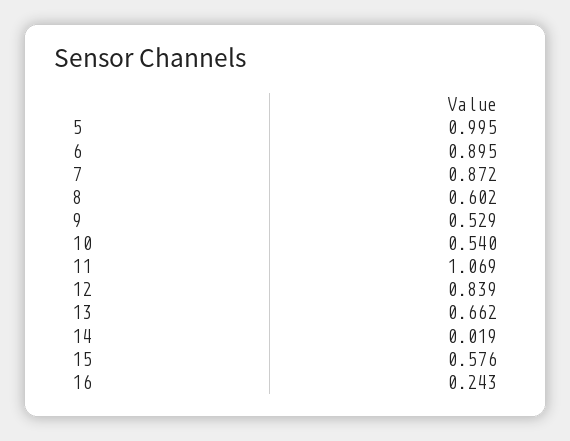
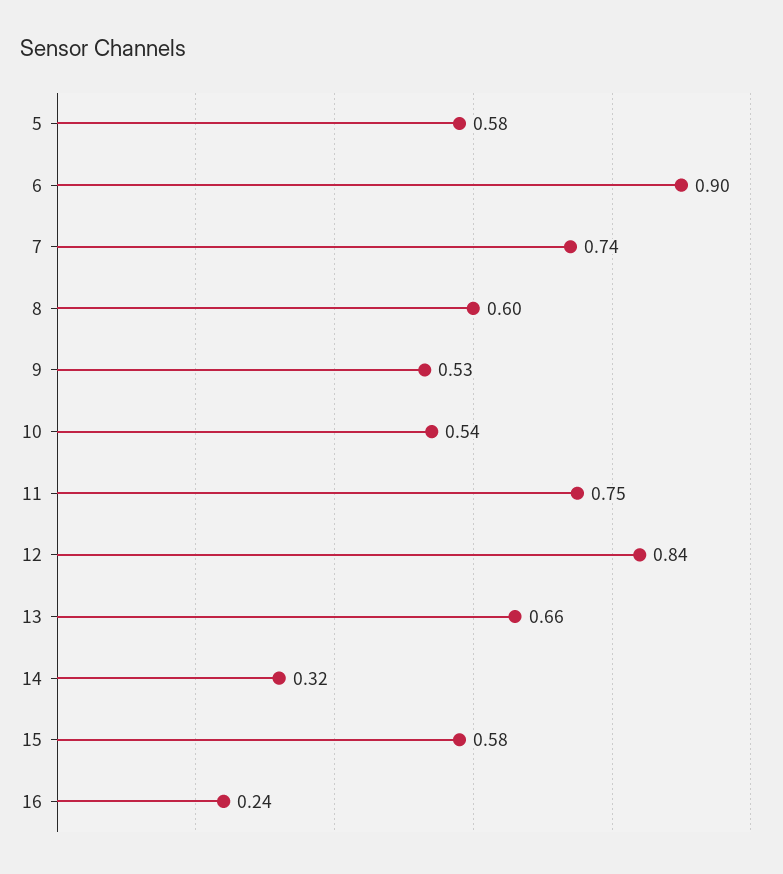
  {
-   "5": 0.995,
+   "5": 0.58,
    "6": 0.895,
-   "7": 0.872,
+   "7": 0.74,
    "8": 0.602,
    "9": 0.529,
    "10": 0.54,
-   "11": 1.069,
+   "11": 0.75,
    "12": 0.839,
    "13": 0.662,
-   "14": 0.019,
+   "14": 0.32,
    "15": 0.576,
    "16": 0.243
  }

